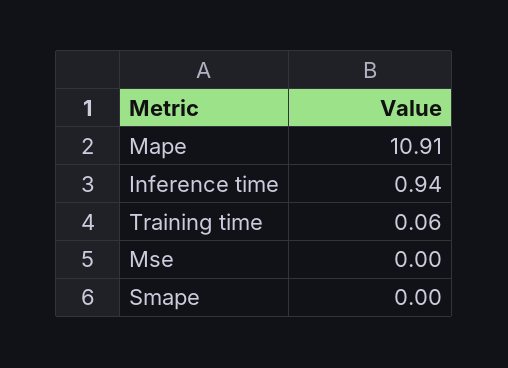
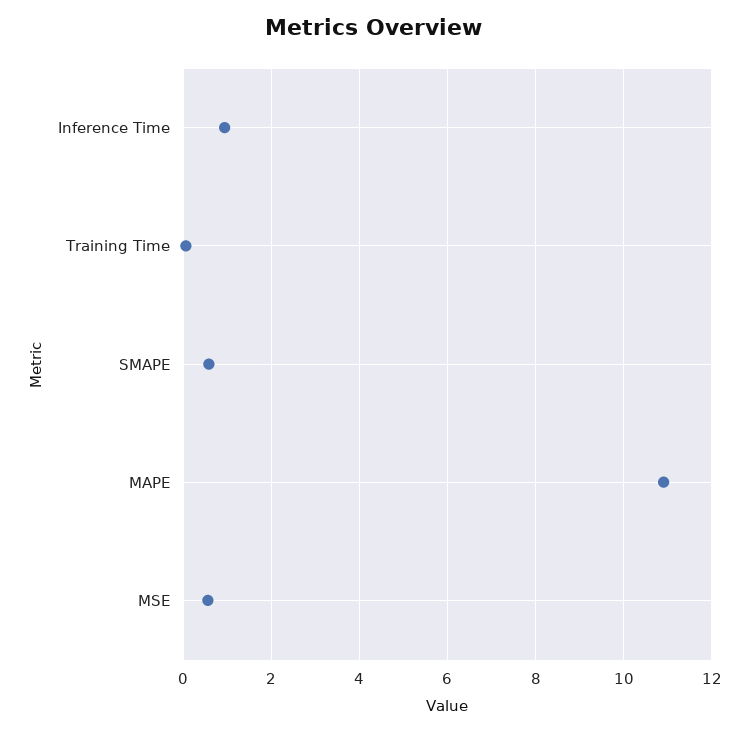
  {
    "Mape": 10.91,
    "Inference time": 0.94,
    "Training time": 0.06,
-   "Mse": 0,
+   "Mse": 0.6,
-   "Smape": 0
+   "Smape": 0.6
  }

